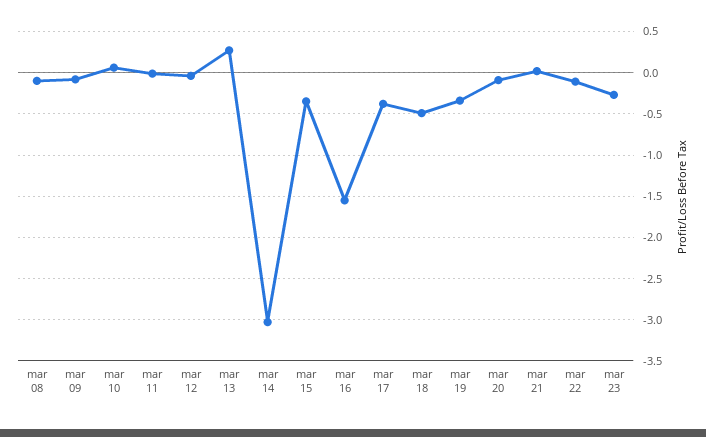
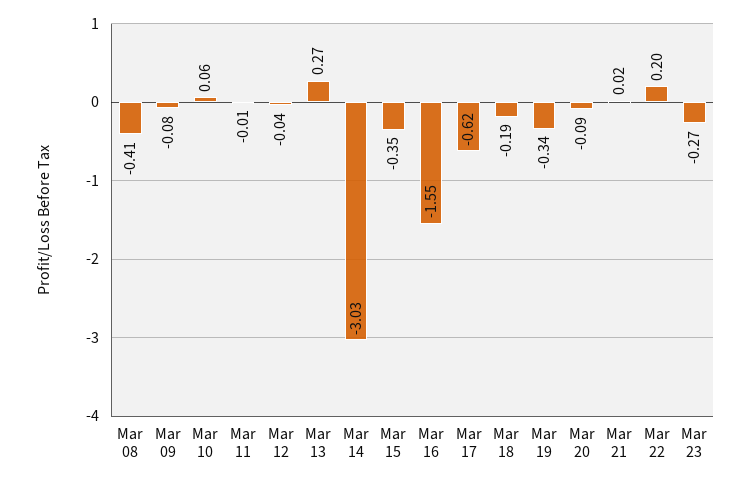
  {
-   "mar 08": -0.1,
+   "mar 08": -0.41,
    "mar 09": -0.08,
    "mar 10": 0.06,
    "mar 11": -0.01,
    "mar 12": -0.04,
    "mar 13": 0.27,
    "mar 14": -3.03,
    "mar 15": -0.35,
    "mar 16": -1.55,
-   "mar 17": -0.4,
+   "mar 17": -0.62,
-   "mar 18": -0.5,
+   "mar 18": -0.19,
    "mar 19": -0.34,
    "mar 20": -0.09,
    "mar 21": 0.02,
-   "mar 22": -0.1,
+   "mar 22": 0.2,
    "mar 23": -0.27
  }

